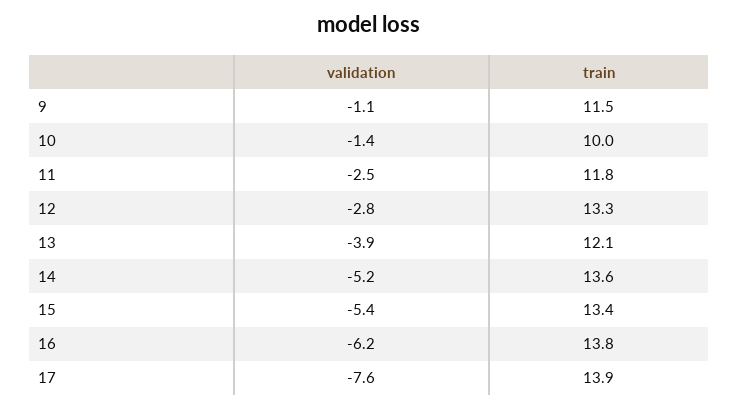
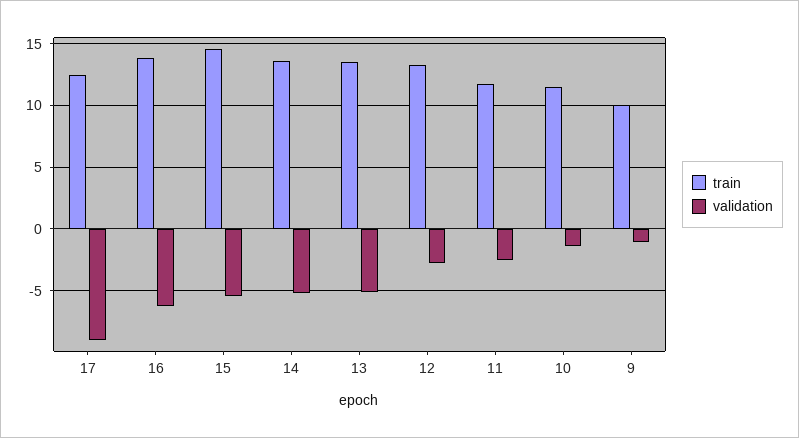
  {
    "validation": {
      "9": -1.1,
      "10": -1.4,
      "11": -2.5,
      "12": -2.8,
-     "13": -3.9,
+     "13": -5,
      "14": -5.2,
      "15": -5.4,
      "16": -6.2,
-     "17": -7.6
+     "17": -9
    },
    "train": {
-     "9": 11.5,
+     "9": 10,
-     "10": 10,
+     "10": 11.5,
      "11": 11.8,
      "12": 13.3,
-     "13": 12.1,
+     "13": 13.5,
      "14": 13.6,
-     "15": 13.4,
+     "15": 14.5,
      "16": 13.8,
-     "17": 13.9
+     "17": 12.5
    }
  }

